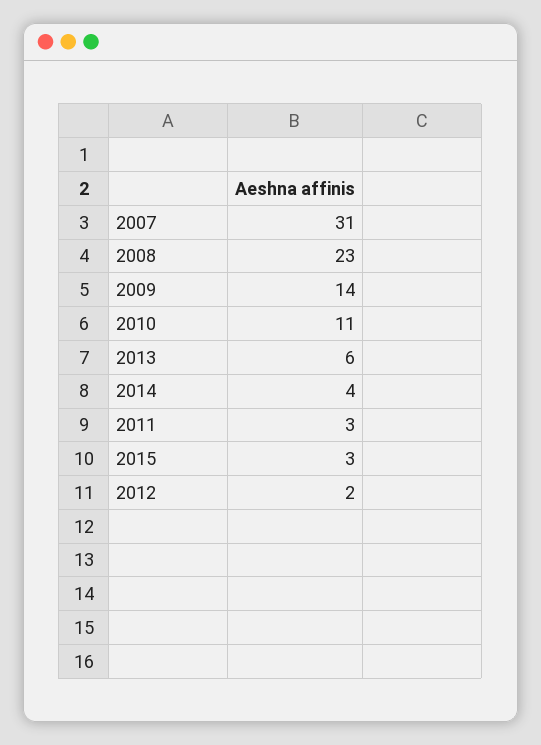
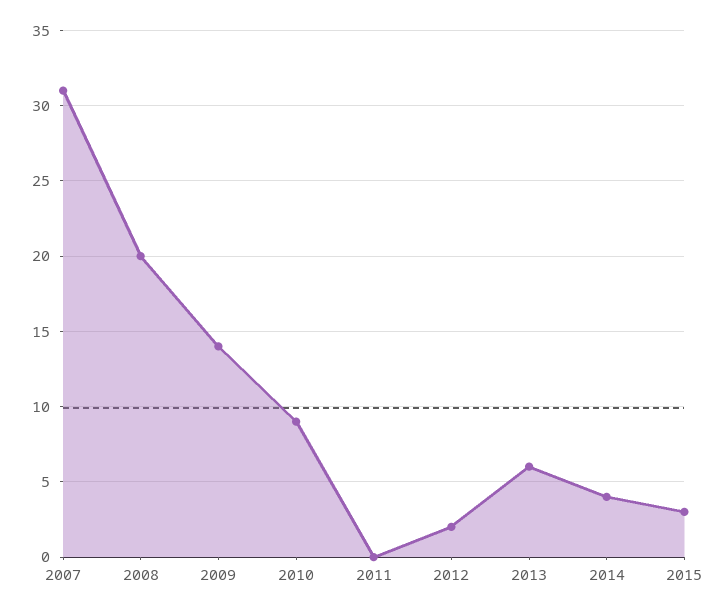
  {
    "2007": 31,
-   "2008": 23,
+   "2008": 20,
    "2009": 14,
-   "2010": 11,
+   "2010": 9,
    "2013": 6,
    "2014": 4,
-   "2011": 3,
+   "2011": 0,
    "2015": 3,
    "2012": 2
  }

